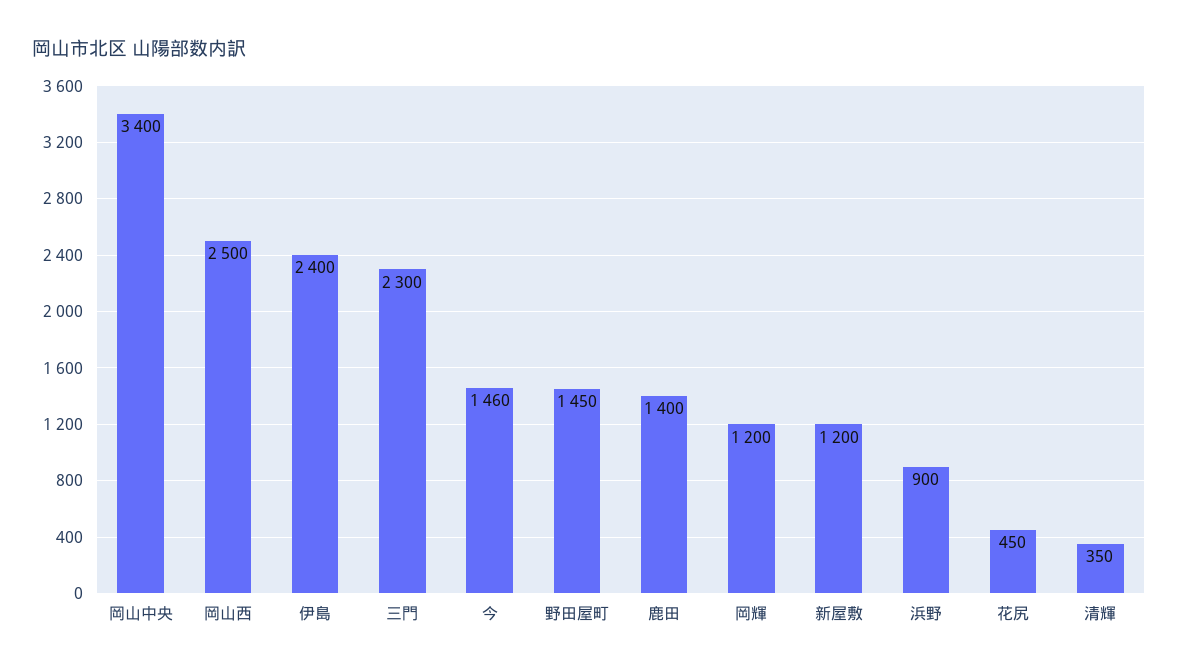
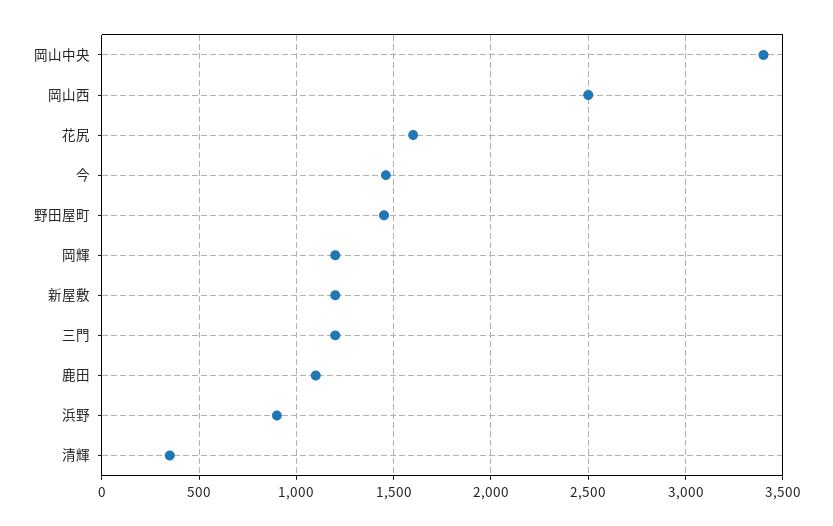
  {
    "岡山中央": 3400,
    "岡山西": 2500,
-   "伊島": 2400,
-   "三門": 2300,
+   "三門": 1200,
    "今": 1460,
    "野田屋町": 1450,
-   "鹿田": 1400,
+   "鹿田": 1100,
    "岡輝": 1200,
    "新屋敷": 1200,
    "浜野": 900,
-   "花尻": 450,
+   "花尻": 1600,
    "清輝": 350
  }

